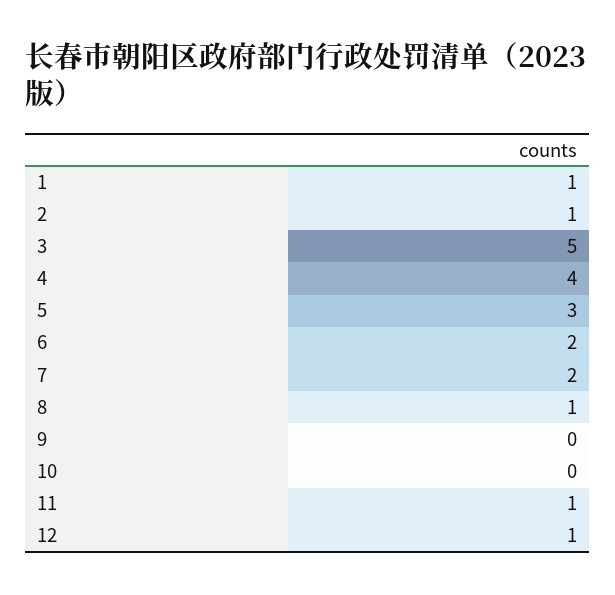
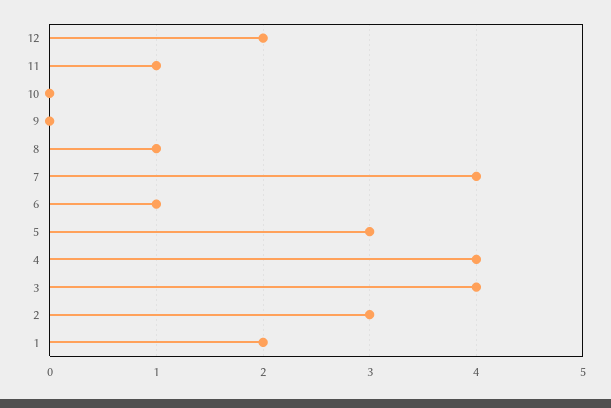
  {
-   "1": 1,
+   "1": 2,
-   "2": 1,
+   "2": 3,
-   "3": 5,
+   "3": 4,
    "4": 4,
    "5": 3,
-   "6": 2,
+   "6": 1,
-   "7": 2,
+   "7": 4,
    "8": 1,
    "9": 0,
    "10": 0,
    "11": 1,
-   "12": 1
+   "12": 2
  }

